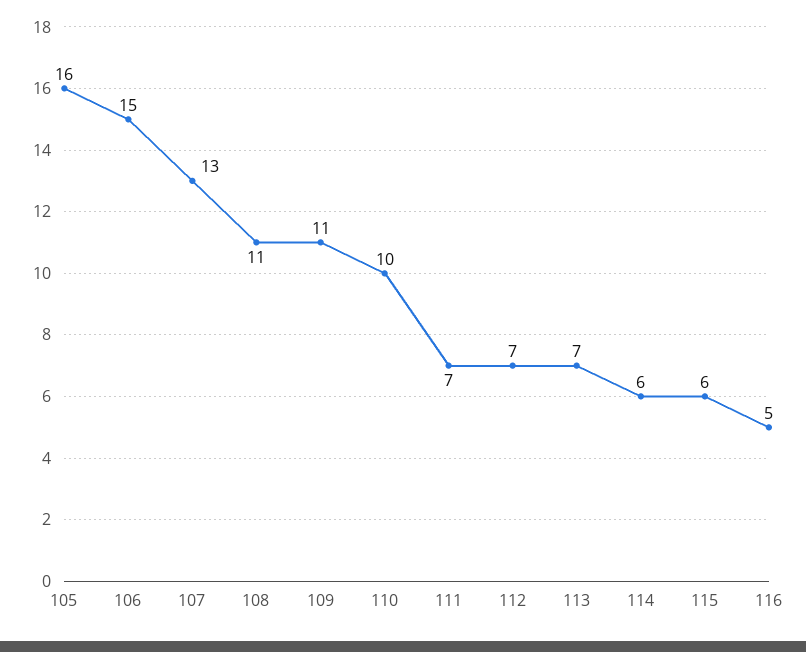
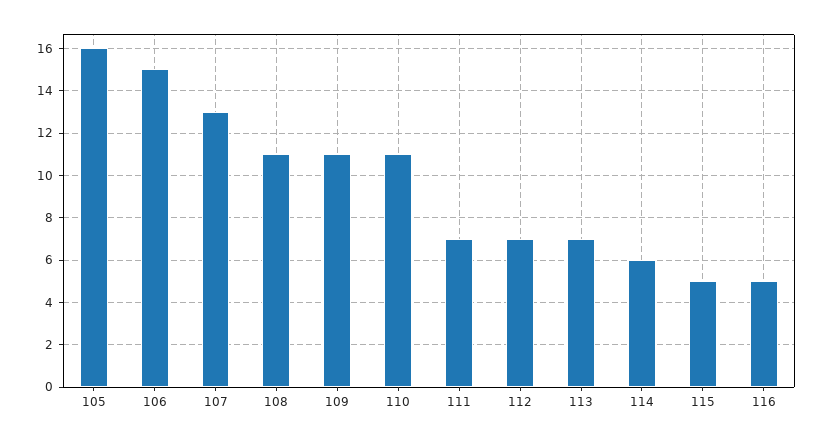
  {
    "105": 16,
    "106": 15,
    "107": 13,
    "108": 11,
    "109": 11,
-   "110": 10,
+   "110": 11,
    "111": 7,
    "112": 7,
    "113": 7,
    "114": 6,
-   "115": 6,
+   "115": 5,
    "116": 5
  }

